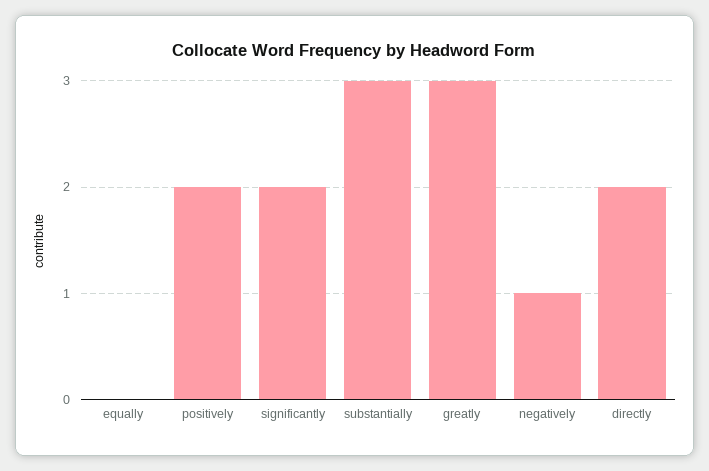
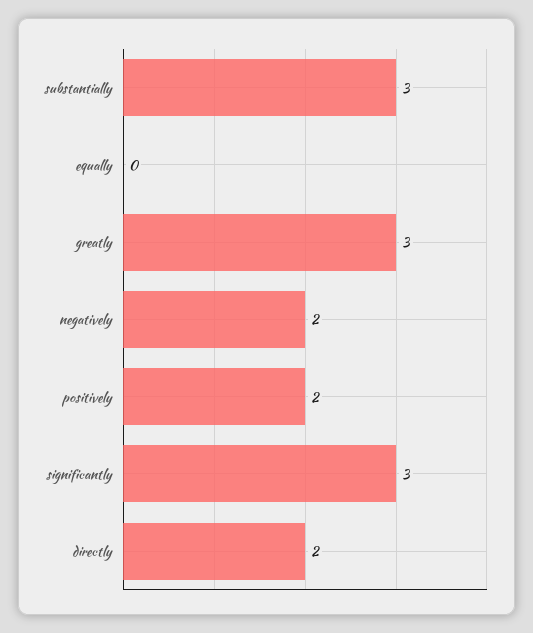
  {
    "equally": 0,
    "positively": 2,
-   "significantly": 2,
+   "significantly": 3,
    "substantially": 3,
    "greatly": 3,
-   "negatively": 1,
+   "negatively": 2,
    "directly": 2
  }

